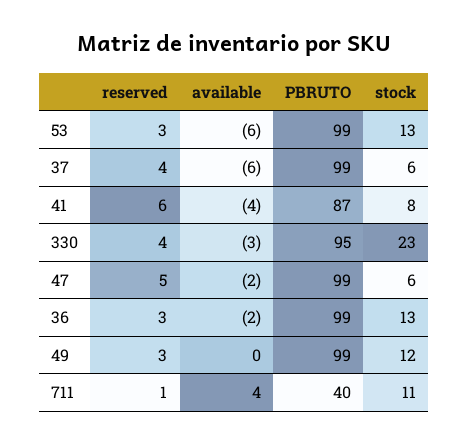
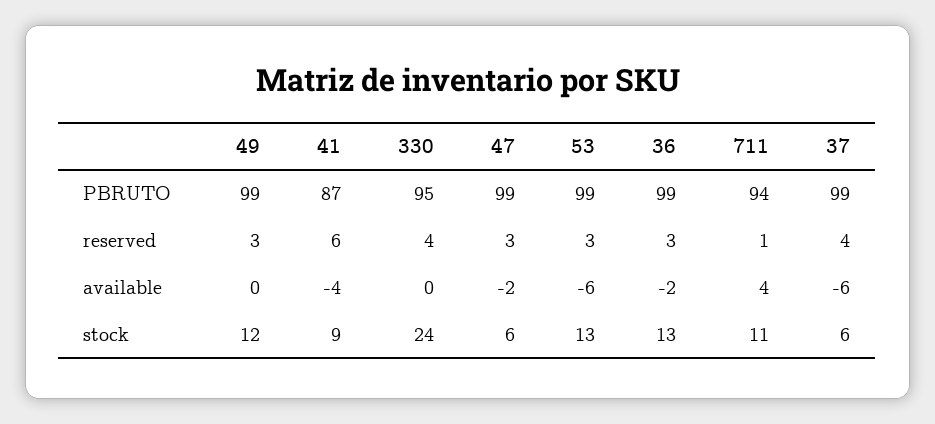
  {
    "reserved": {
      "53": 3,
      "37": 4,
      "41": 6,
      "330": 4,
-     "47": 5,
+     "47": 3,
      "36": 3,
      "49": 3,
      "711": 1
    },
    "available": {
      "53": -6,
      "37": -6,
      "41": -4,
-     "330": -3,
+     "330": 0,
      "47": -2,
      "36": -2,
      "49": 0,
      "711": 4
    },
    "PBRUTO": {
      "53": 99,
      "37": 99,
      "41": 87,
      "330": 95,
      "47": 99,
      "36": 99,
      "49": 99,
-     "711": 40
+     "711": 94
    },
    "stock": {
      "53": 13,
      "37": 6,
-     "41": 8,
+     "41": 9,
-     "330": 23,
+     "330": 24,
      "47": 6,
      "36": 13,
      "49": 12,
      "711": 11
    }
  }

